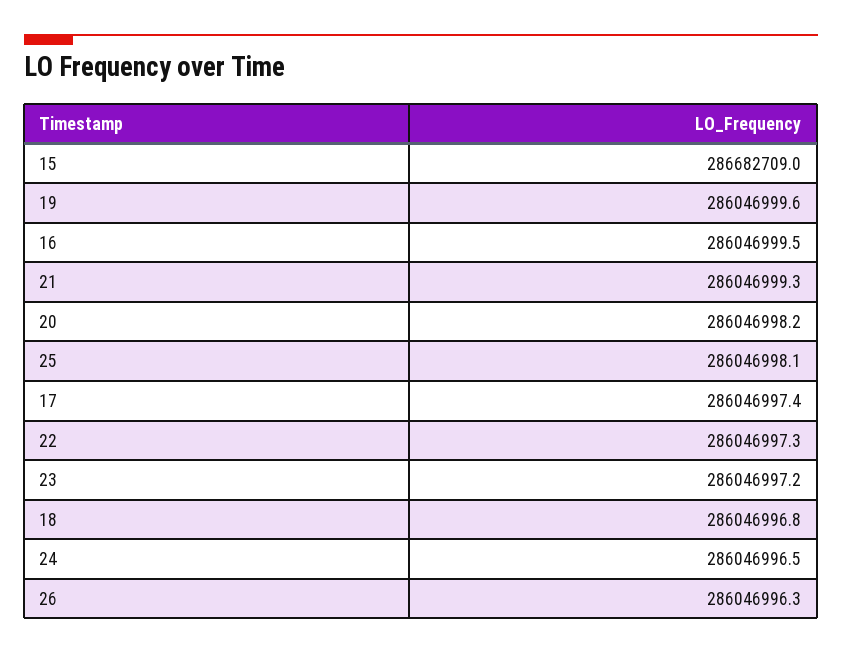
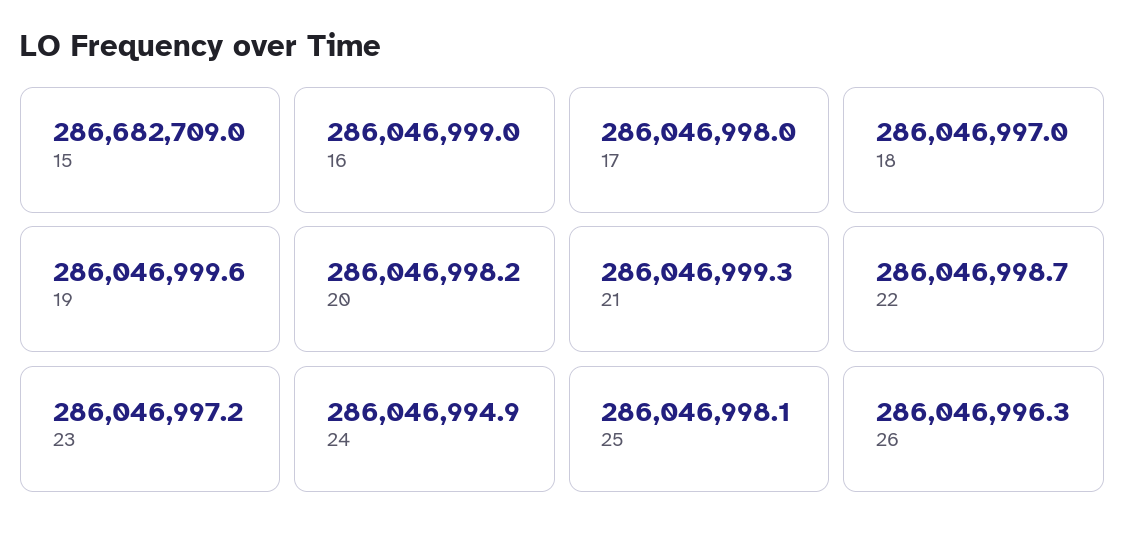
  {
    "15": 286682709,
    "19": 286046999.6,
-   "16": 286046999.5,
+   "16": 286046999,
    "21": 286046999.3,
    "20": 286046998.2,
    "25": 286046998.1,
-   "17": 286046997.4,
+   "17": 286046998,
-   "22": 286046997.3,
+   "22": 286046998.7,
    "23": 286046997.2,
-   "18": 286046996.8,
+   "18": 286046997,
-   "24": 286046996.5,
+   "24": 286046994.9,
    "26": 286046996.3
  }

